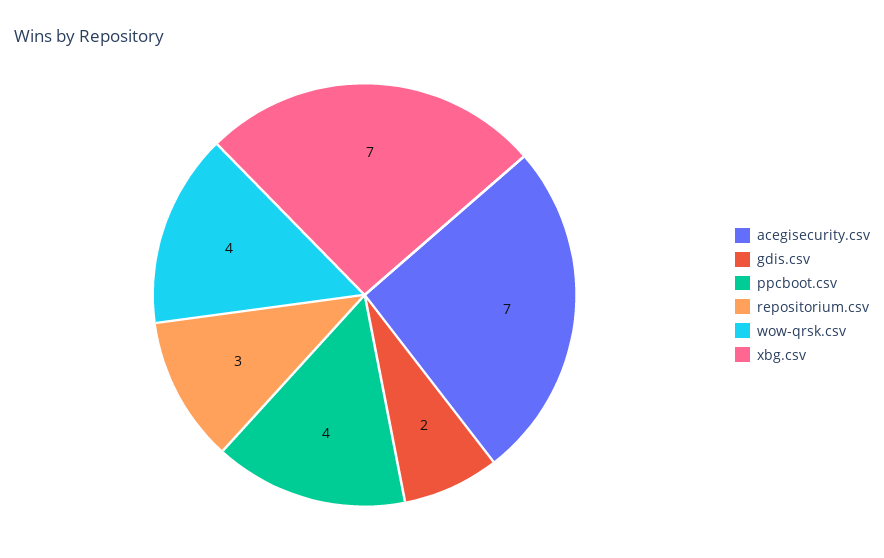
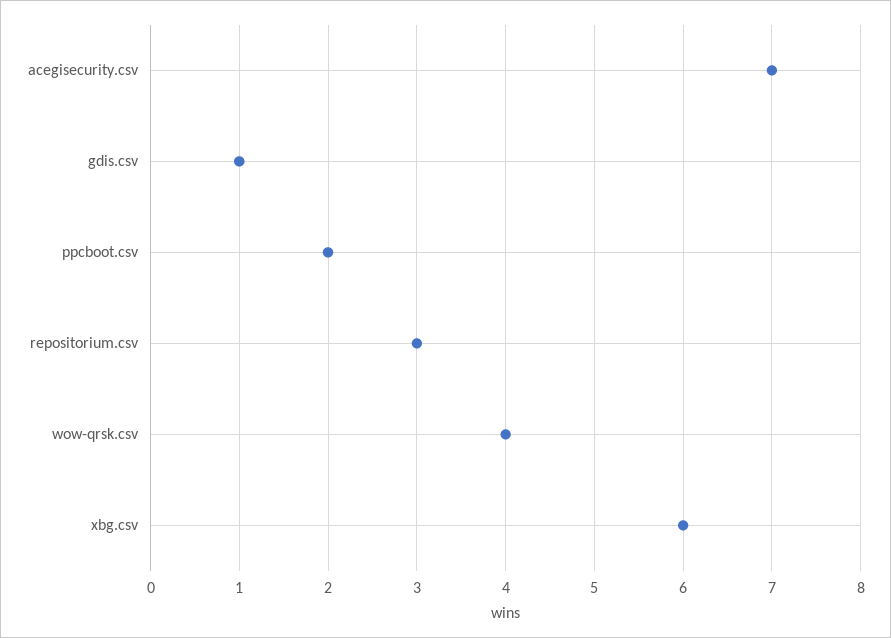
  {
    "acegisecurity.csv": 7,
-   "gdis.csv": 2,
+   "gdis.csv": 1,
-   "ppcboot.csv": 4,
+   "ppcboot.csv": 2,
    "repositorium.csv": 3,
    "wow-qrsk.csv": 4,
-   "xbg.csv": 7
+   "xbg.csv": 6
  }

